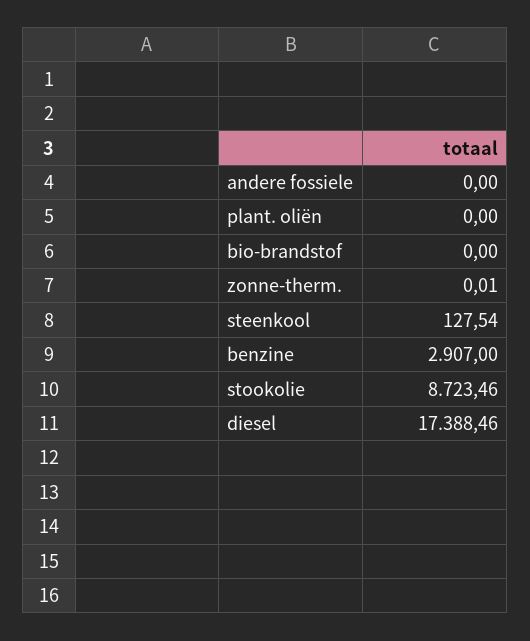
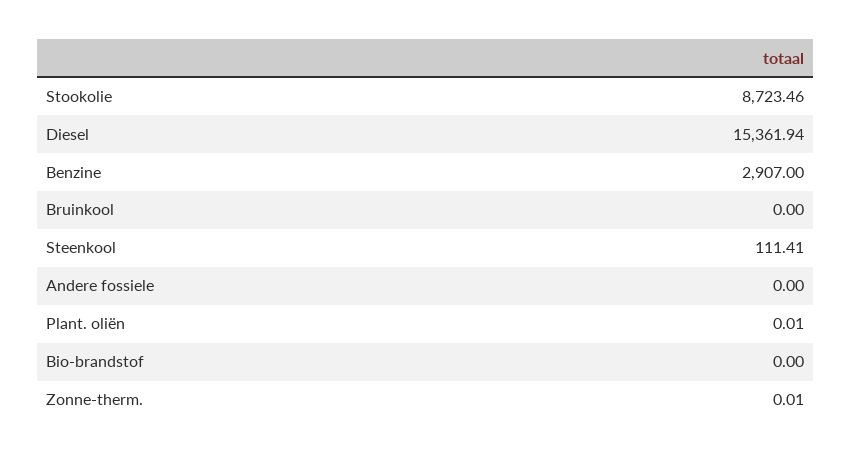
  {
    "andere fossiele": 0,
-   "plant. oliën": 0,
+   "plant. oliën": 0.01,
    "bio-brandstof": 0,
    "zonne-therm.": 0.01,
-   "steenkool": 127.54,
+   "steenkool": 111.41,
    "benzine": 2907,
    "stookolie": 8723.46,
-   "diesel": 17388.46
+   "diesel": 15361.94,
+   "Bruinkool": 0
  }

